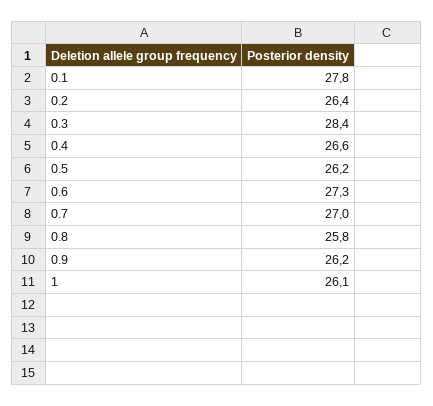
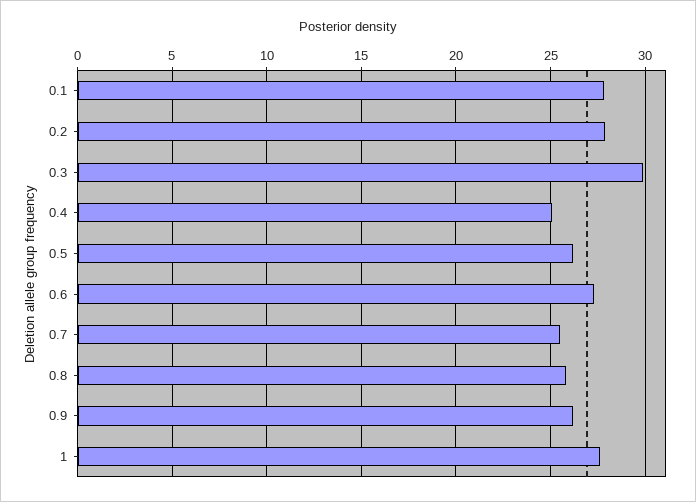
  {
    "0.1": 27.8,
-   "0.2": 26.4,
+   "0.2": 28,
-   "0.3": 28.4,
+   "0.3": 30,
-   "0.4": 26.6,
+   "0.4": 25,
    "0.5": 26.2,
    "0.6": 27.3,
-   "0.7": 27,
+   "0.7": 25.5,
    "0.8": 25.8,
    "0.9": 26.2,
-   "1": 26.1
+   "1": 27.5
  }

